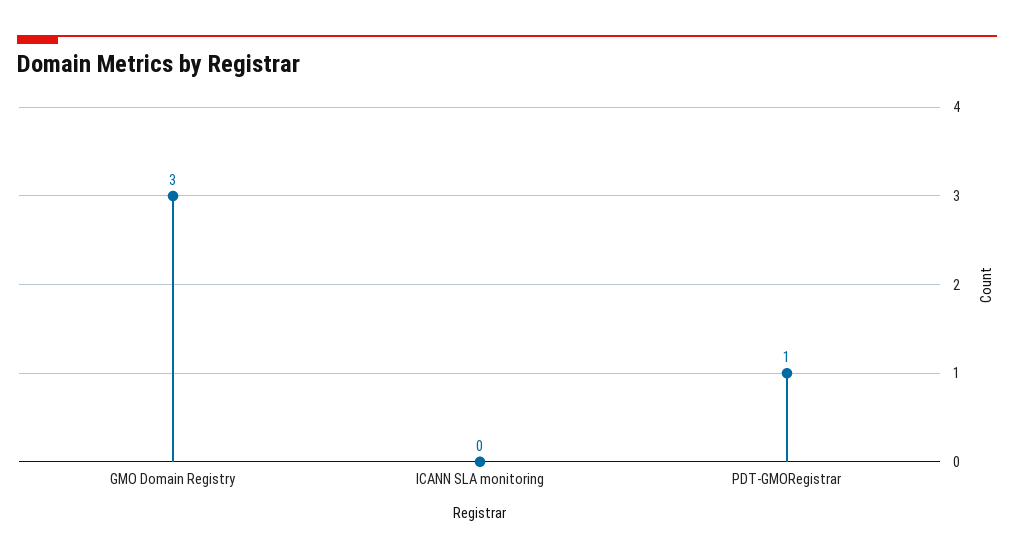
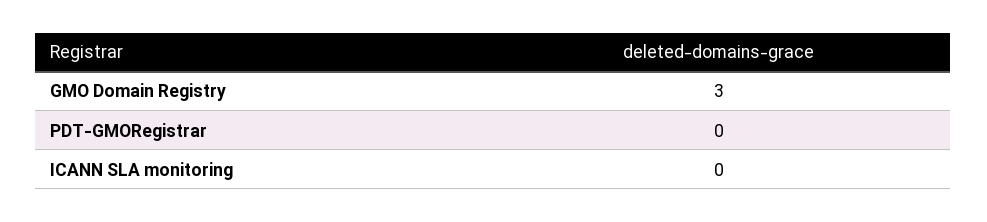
  {
    "GMO Domain Registry": 3,
    "ICANN SLA monitoring": 0,
-   "PDT-GMORegistrar": 1
+   "PDT-GMORegistrar": 0
  }

